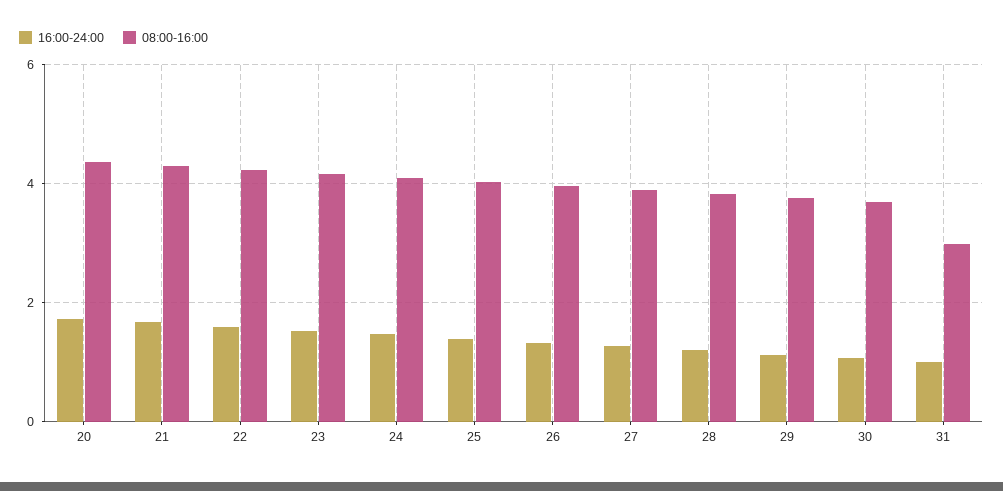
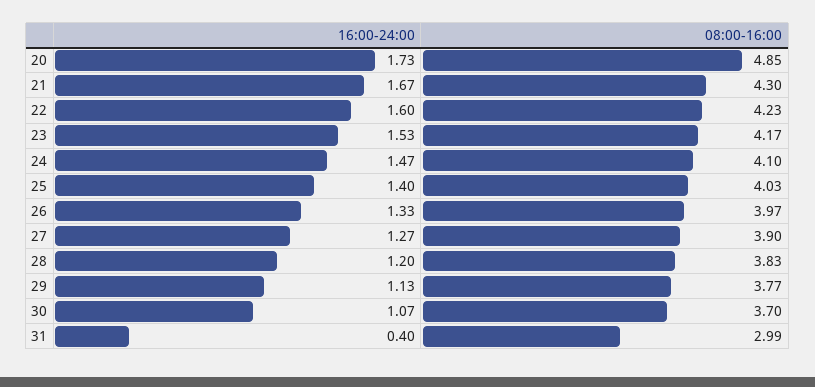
  {
    "16:00-24:00": {
      "20": 1.73,
      "21": 1.67,
      "22": 1.6,
      "23": 1.53,
      "24": 1.47,
      "25": 1.4,
      "26": 1.33,
      "27": 1.27,
      "28": 1.2,
      "29": 1.13,
      "30": 1.07,
-     "31": 1
+     "31": 0.4
    },
    "08:00-16:00": {
-     "20": 4.4,
+     "20": 4.85,
      "21": 4.3,
      "22": 4.23,
      "23": 4.17,
      "24": 4.1,
      "25": 4.03,
      "26": 3.97,
      "27": 3.9,
      "28": 3.83,
      "29": 3.77,
      "30": 3.7,
      "31": 2.99
    }
  }

